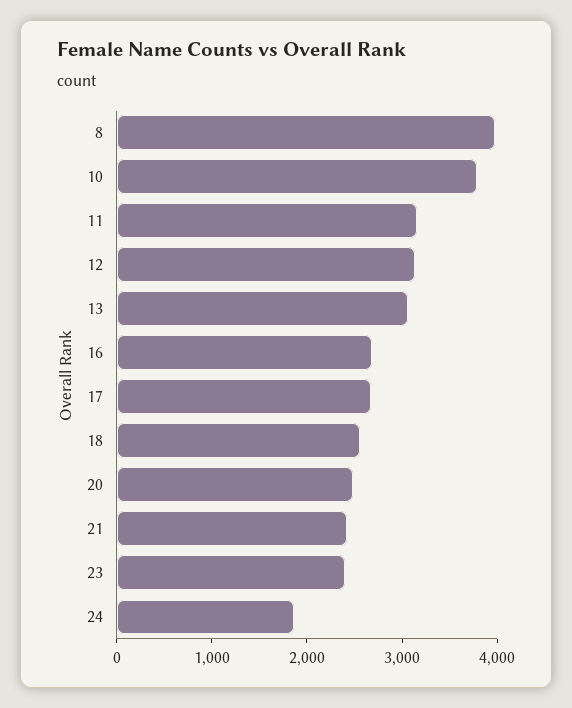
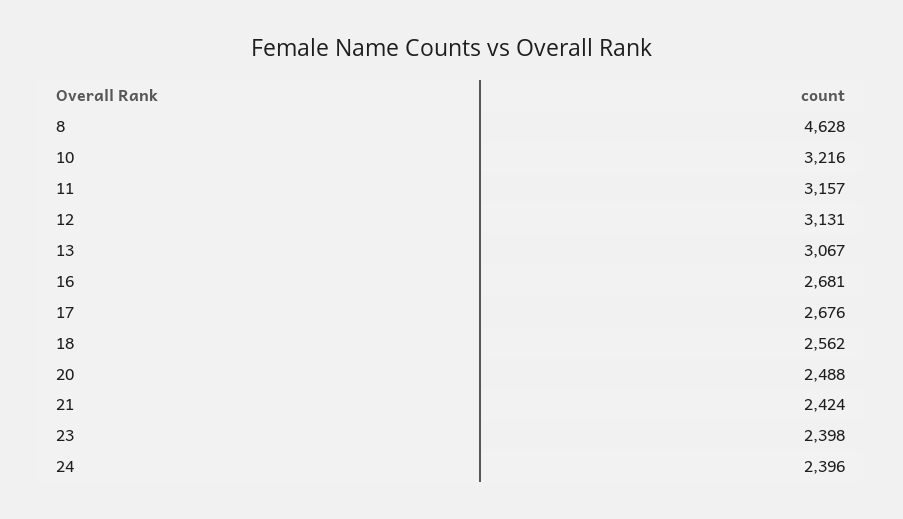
  {
-   "8": 4000,
+   "8": 4628,
-   "10": 3800,
+   "10": 3216,
    "11": 3157,
    "12": 3131,
    "13": 3067,
    "16": 2681,
    "17": 2676,
    "18": 2562,
    "20": 2488,
    "21": 2424,
    "23": 2398,
-   "24": 1800
+   "24": 2396
  }

